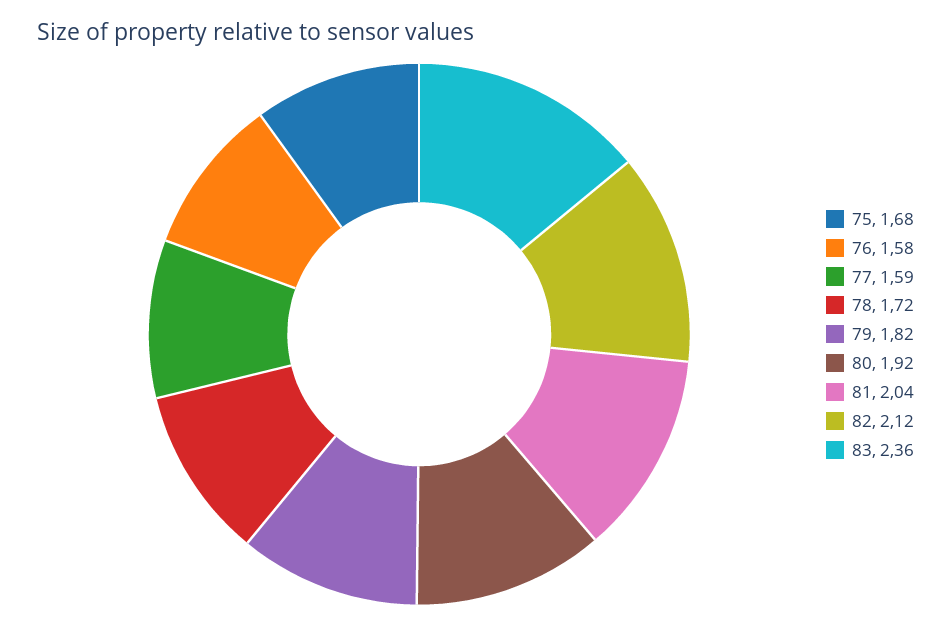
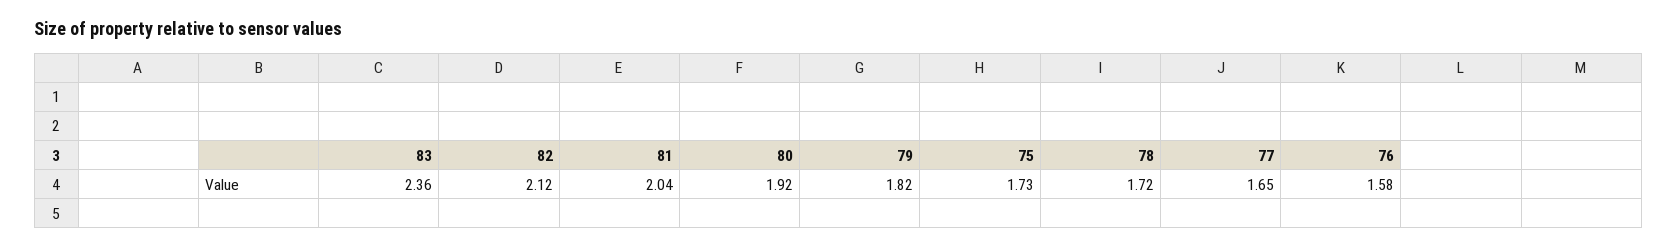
  {
-   "75": 1.68,
+   "75": 1.73,
    "76": 1.58,
-   "77": 1.59,
+   "77": 1.65,
    "78": 1.72,
    "79": 1.82,
    "80": 1.92,
    "81": 2.04,
    "82": 2.12,
    "83": 2.36
  }

